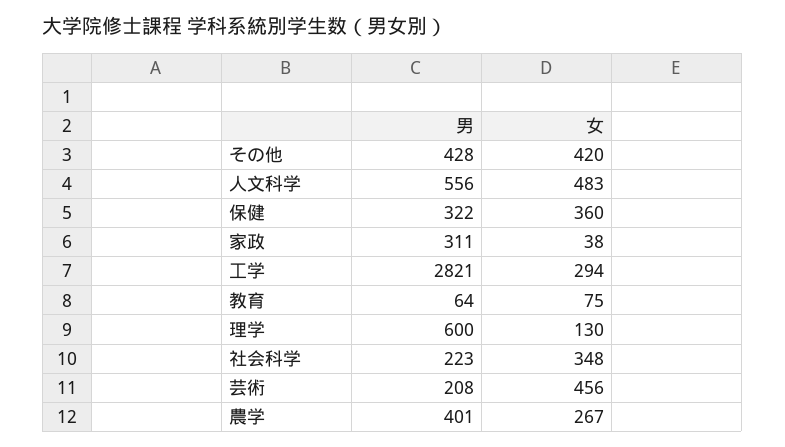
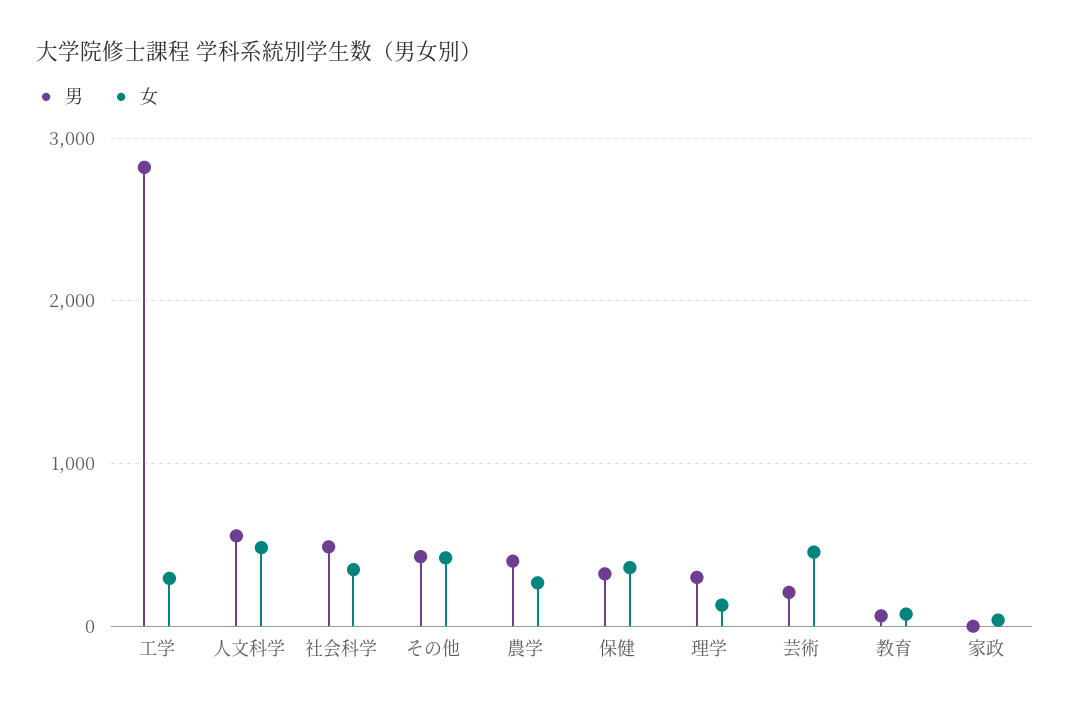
  {
    "男": {
      "その他": 428,
      "人文科学": 556,
      "保健": 322,
-     "家政": 311,
+     "家政": 0,
      "工学": 2821,
      "教育": 64,
-     "理学": 600,
+     "理学": 300,
-     "社会科学": 223,
+     "社会科学": 500,
      "芸術": 208,
      "農学": 401
    },
    "女": {
      "その他": 420,
      "人文科学": 483,
      "保健": 360,
      "家政": 38,
      "工学": 294,
      "教育": 75,
      "理学": 130,
      "社会科学": 348,
      "芸術": 456,
      "農学": 267
    }
  }

